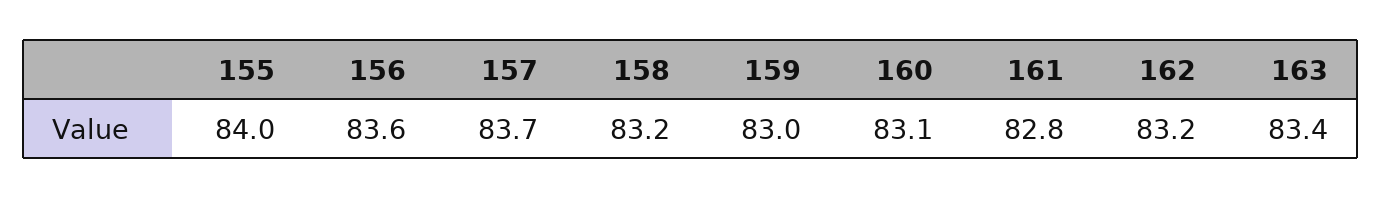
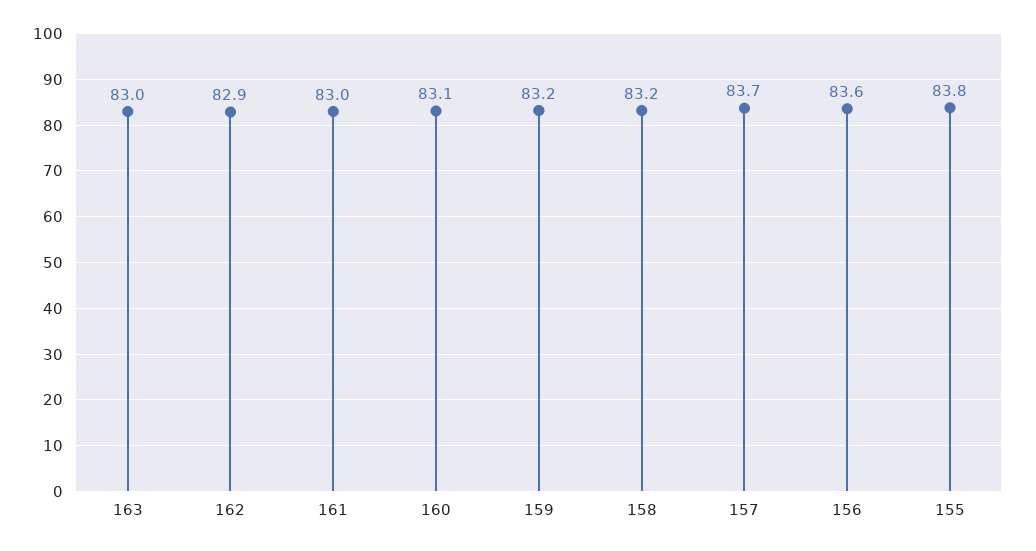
  {
-   "155": 84,
+   "155": 83.8,
    "156": 83.6,
    "157": 83.7,
    "158": 83.2,
-   "159": 83,
+   "159": 83.2,
    "160": 83.1,
-   "161": 82.8,
+   "161": 83,
-   "162": 83.2,
+   "162": 82.9,
-   "163": 83.4
+   "163": 83
  }

